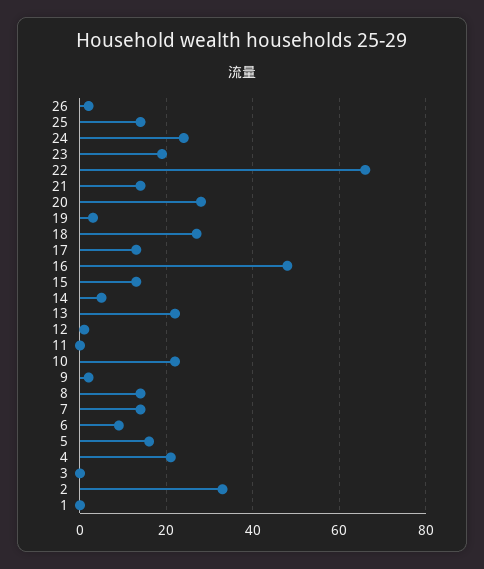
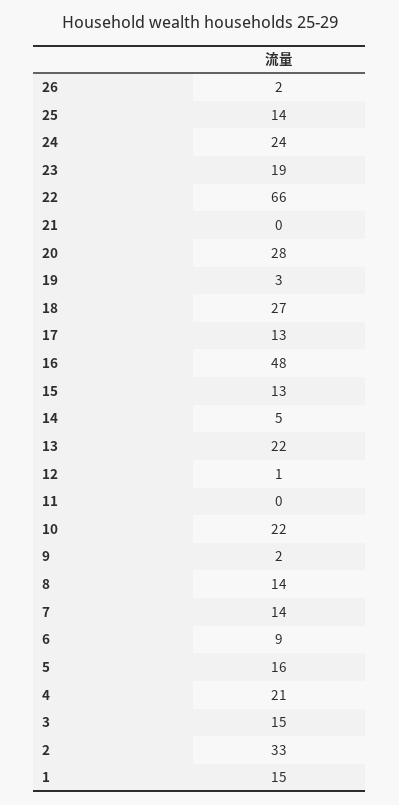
  {
    "26": 2,
    "25": 14,
    "24": 24,
    "23": 19,
    "22": 66,
-   "21": 15,
+   "21": 0,
    "20": 28,
    "19": 3,
    "18": 27,
    "17": 13,
    "16": 48,
    "15": 13,
    "14": 5,
    "13": 22,
    "12": 1,
    "11": 0,
    "10": 22,
    "9": 2,
    "8": 14,
    "7": 14,
    "6": 9,
    "5": 16,
    "4": 21,
-   "3": 0,
+   "3": 15,
    "2": 33,
-   "1": 0
+   "1": 15
  }

